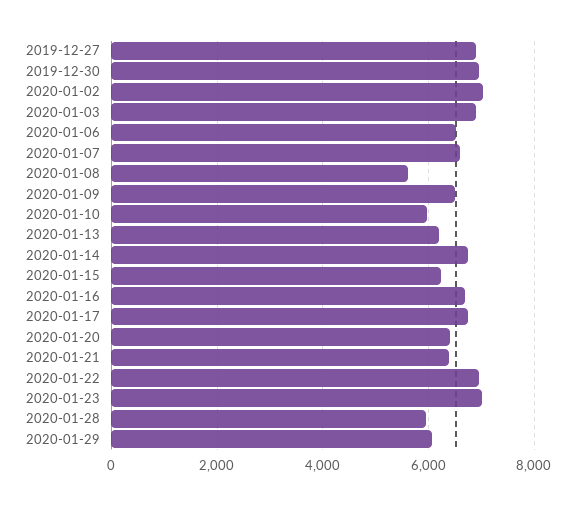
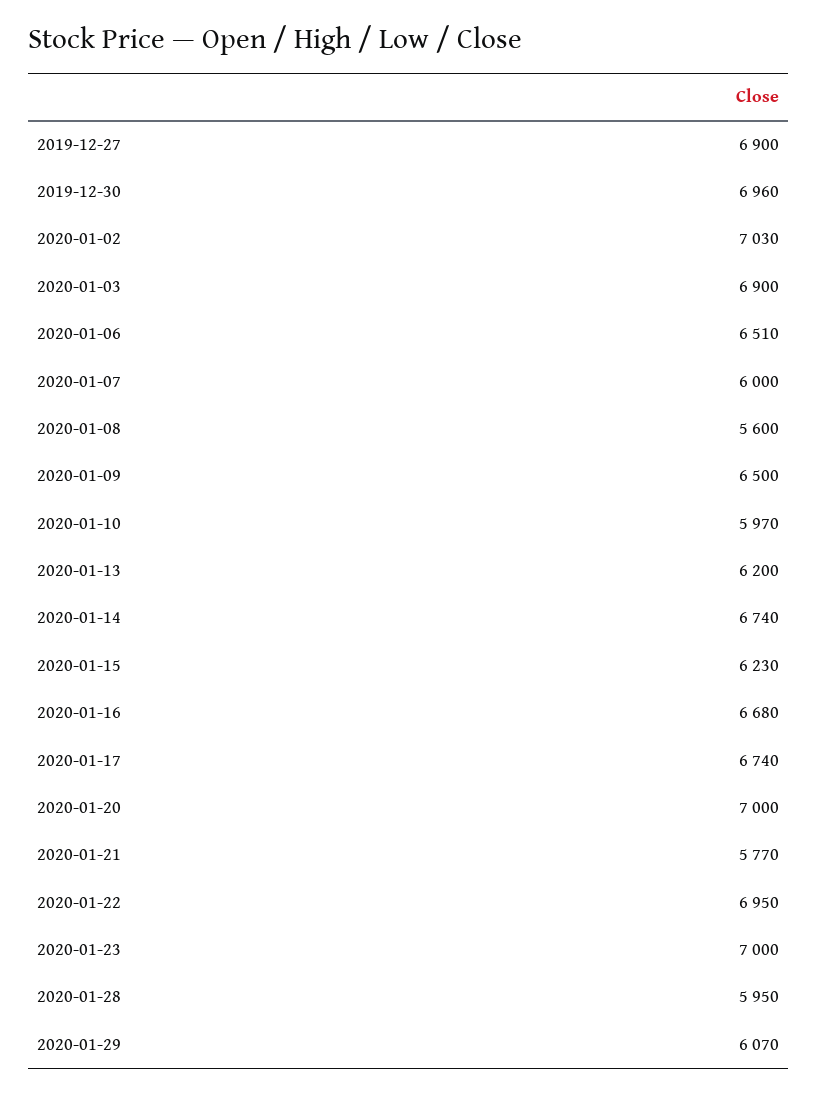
  {
    "2019-12-27": 6900,
    "2019-12-30": 6960,
    "2020-01-02": 7030,
    "2020-01-03": 6900,
    "2020-01-06": 6510,
-   "2020-01-07": 6600,
+   "2020-01-07": 6000,
    "2020-01-08": 5600,
    "2020-01-09": 6500,
    "2020-01-10": 5970,
    "2020-01-13": 6200,
    "2020-01-14": 6740,
    "2020-01-15": 6230,
    "2020-01-16": 6680,
    "2020-01-17": 6740,
-   "2020-01-20": 6400,
+   "2020-01-20": 7000,
-   "2020-01-21": 6400,
+   "2020-01-21": 5770,
    "2020-01-22": 6950,
    "2020-01-23": 7000,
    "2020-01-28": 5950,
    "2020-01-29": 6070
  }

